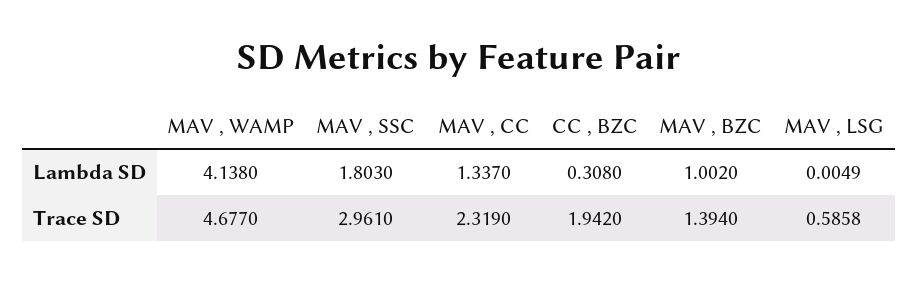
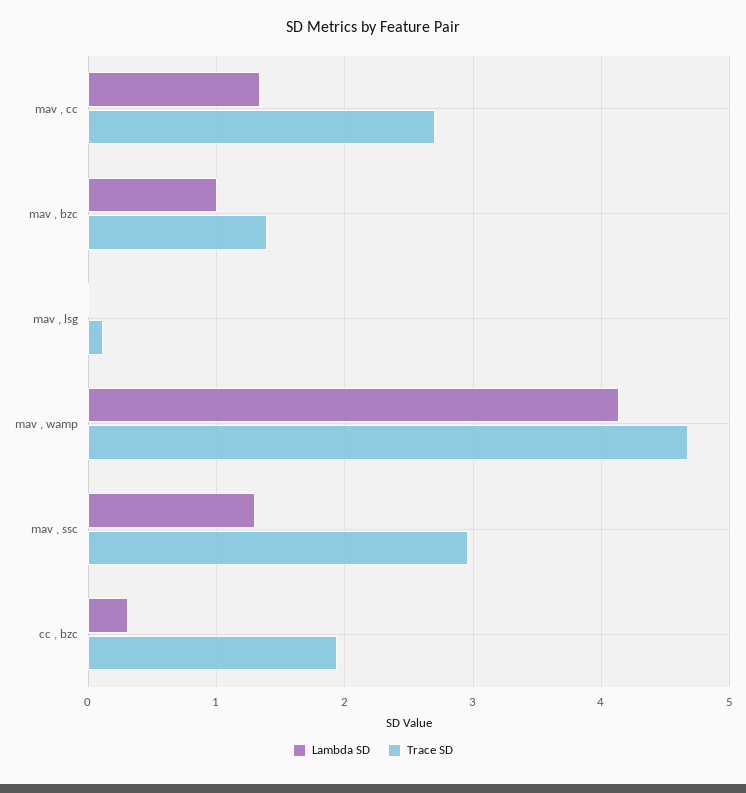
  {
    "Lambda SD": {
      "MAV , WAMP": 4.138,
-     "MAV , SSC": 1.803,
+     "MAV , SSC": 1.3,
      "MAV , CC": 1.337,
      "CC , BZC": 0.308,
      "MAV , BZC": 1.002,
      "MAV , LSG": 0.0049
    },
    "Trace SD": {
      "MAV , WAMP": 4.677,
      "MAV , SSC": 2.961,
-     "MAV , CC": 2.319,
+     "MAV , CC": 2.7,
      "CC , BZC": 1.942,
      "MAV , BZC": 1.394,
-     "MAV , LSG": 0.5858
+     "MAV , LSG": 0.1
    }
  }

